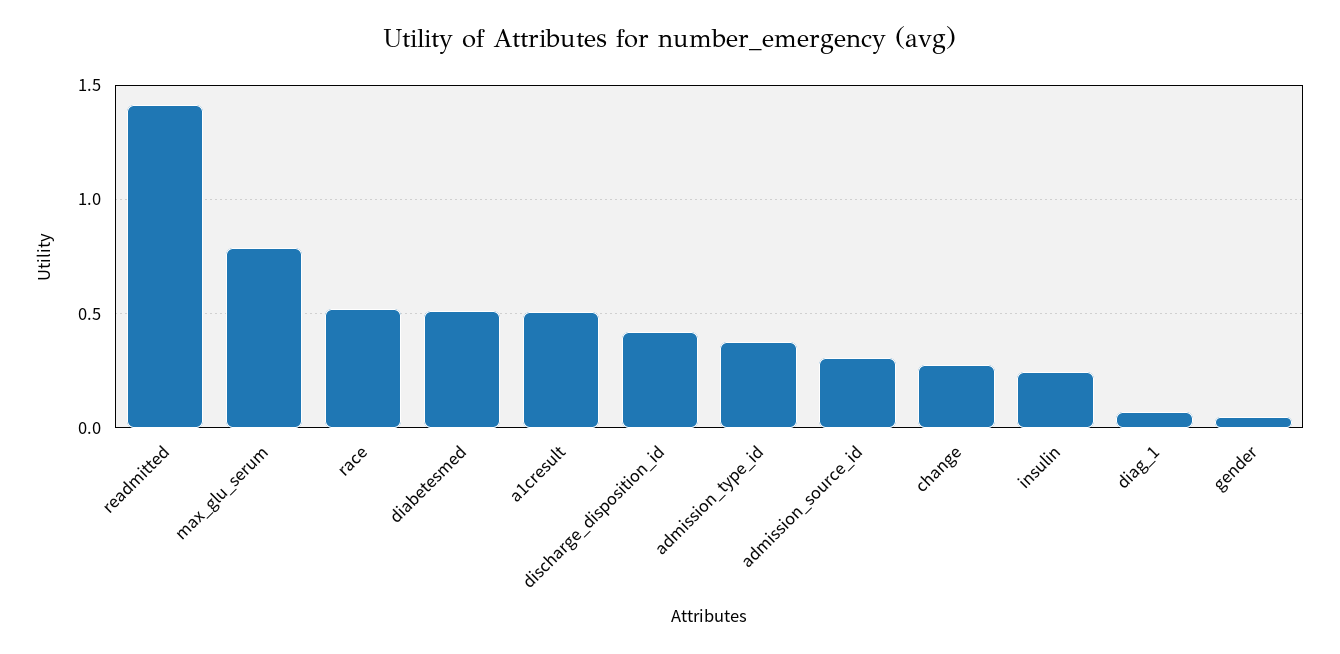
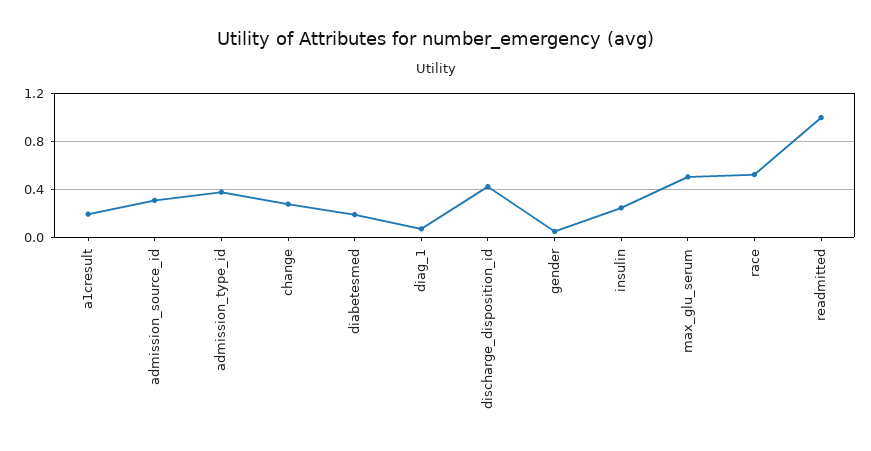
  {
-   "readmitted": 1.4,
+   "readmitted": 1,
-   "max_glu_serum": 0.8,
+   "max_glu_serum": 0.5,
    "race": 0.5,
-   "diabetesmed": 0.5,
+   "diabetesmed": 0.2,
-   "a1cresult": 0.5,
+   "a1cresult": 0.2,
    "discharge_disposition_id": 0.4,
    "admission_type_id": 0.35,
    "admission_source_id": 0.3,
    "change": 0.25,
    "insulin": 0.25,
    "diag_1": 0.05,
    "gender": 0.05
  }

